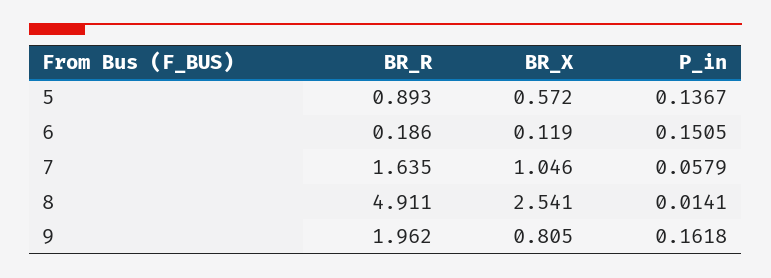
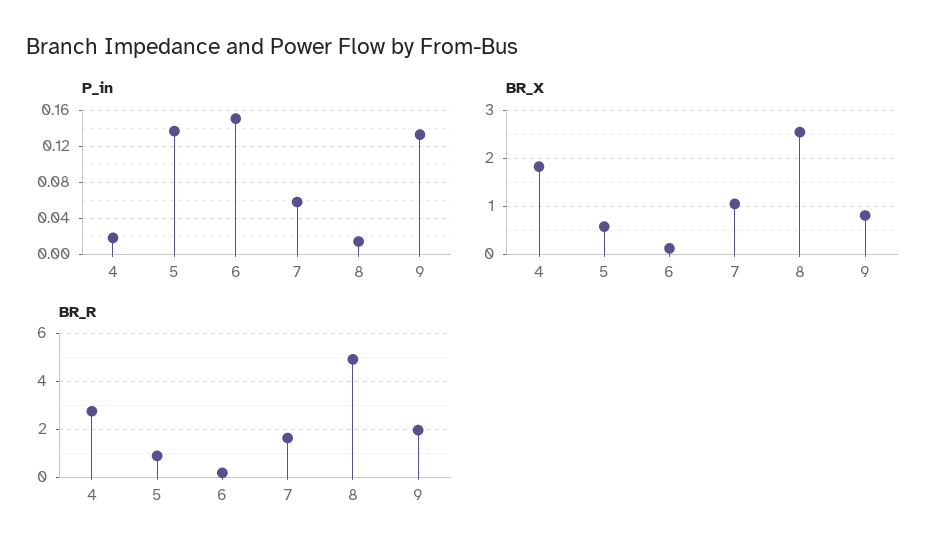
  {
    "BR_R": {
      "5": 0.893,
      "6": 0.186,
      "7": 1.635,
      "8": 4.911,
-     "9": 1.962
+     "9": 1.962,
+     "4": 2.75
    },
    "BR_X": {
      "5": 0.572,
      "6": 0.119,
      "7": 1.046,
      "8": 2.541,
-     "9": 0.805
+     "9": 0.805,
+     "4": 1.8
    },
    "P_in": {
      "5": 0.1367,
      "6": 0.1505,
      "7": 0.0579,
      "8": 0.0141,
-     "9": 0.1618
+     "9": 0.13,
+     "4": 0.02
    }
  }

